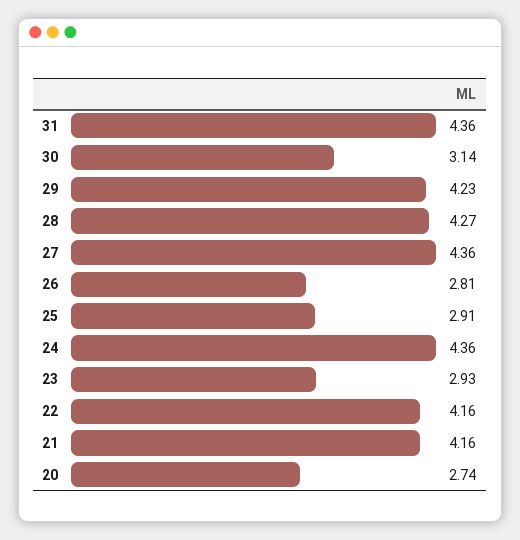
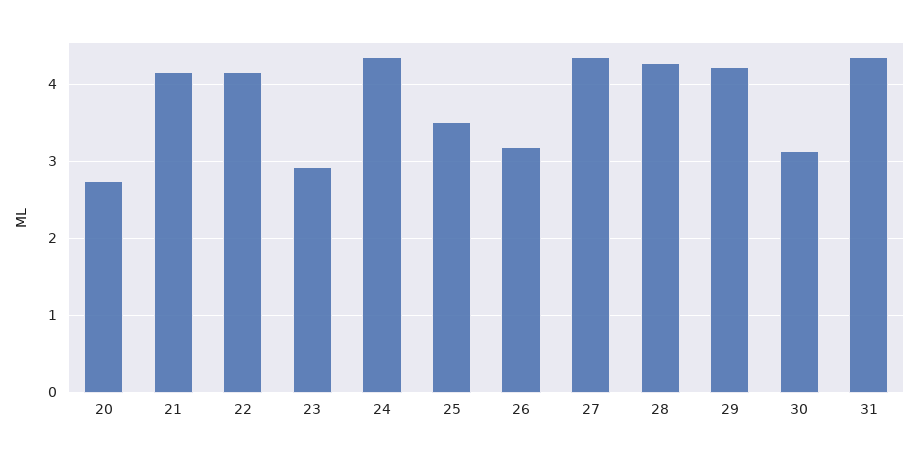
  {
    "31": 4.36,
    "30": 3.14,
    "29": 4.23,
    "28": 4.27,
    "27": 4.36,
-   "26": 2.81,
+   "26": 3.2,
-   "25": 2.91,
+   "25": 3.5,
    "24": 4.36,
    "23": 2.93,
    "22": 4.16,
    "21": 4.16,
    "20": 2.74
  }

